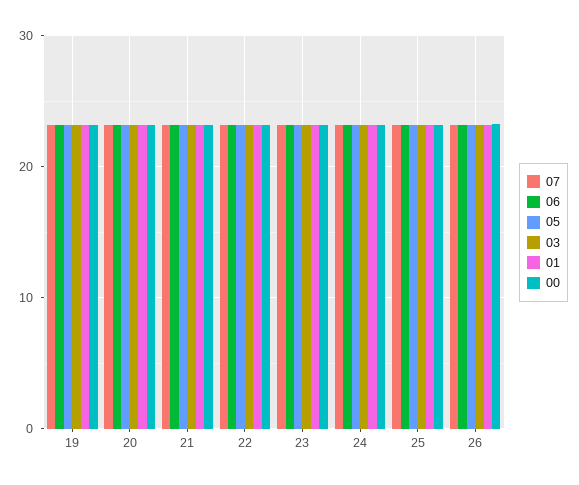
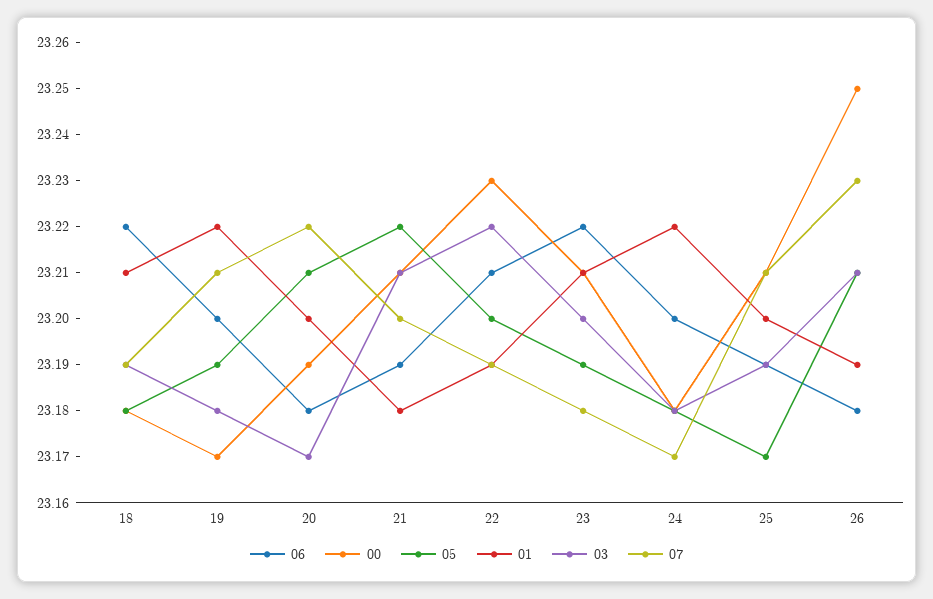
  {
    "07": {
      "19": 23.21,
      "20": 23.22,
      "21": 23.2,
      "22": 23.19,
      "23": 23.18,
      "24": 23.17,
      "25": 23.21,
-     "26": 23.23
+     "26": 23.23,
+     "18": 23.19
    },
    "06": {
      "19": 23.2,
      "20": 23.18,
      "21": 23.19,
      "22": 23.21,
      "23": 23.22,
      "24": 23.2,
      "25": 23.19,
-     "26": 23.18
+     "26": 23.18,
+     "18": 23.22
    },
    "05": {
      "19": 23.19,
      "20": 23.21,
      "21": 23.22,
      "22": 23.2,
      "23": 23.19,
      "24": 23.18,
      "25": 23.17,
-     "26": 23.21
+     "26": 23.21,
+     "18": 23.18
    },
    "03": {
      "19": 23.18,
      "20": 23.17,
      "21": 23.21,
      "22": 23.22,
      "23": 23.2,
      "24": 23.18,
      "25": 23.19,
-     "26": 23.21
+     "26": 23.21,
+     "18": 23.19
    },
    "01": {
      "19": 23.22,
      "20": 23.2,
      "21": 23.18,
      "22": 23.19,
      "23": 23.21,
      "24": 23.22,
      "25": 23.2,
-     "26": 23.19
+     "26": 23.19,
+     "18": 23.21
    },
    "00": {
      "19": 23.17,
      "20": 23.19,
      "21": 23.21,
      "22": 23.23,
      "23": 23.21,
      "24": 23.18,
      "25": 23.21,
-     "26": 23.25
+     "26": 23.25,
+     "18": 23.18
    }
  }

